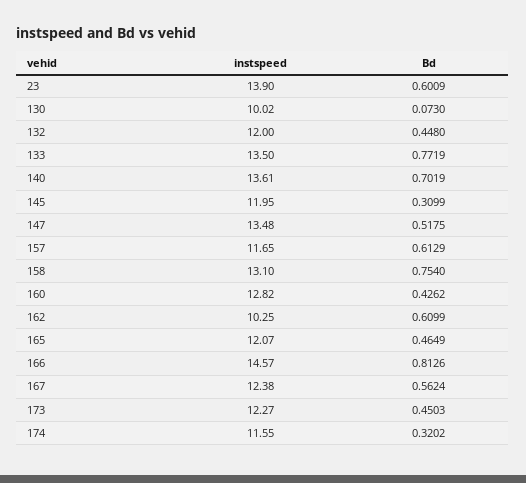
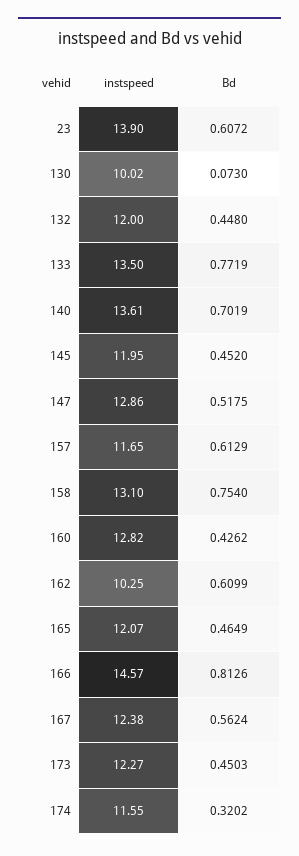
  {
    "instspeed": {
      "23": 13.9,
      "130": 10.02,
      "132": 12,
      "133": 13.5,
      "140": 13.61,
      "145": 11.95,
-     "147": 13.48,
+     "147": 12.86,
      "157": 11.65,
      "158": 13.1,
      "160": 12.82,
      "162": 10.25,
      "165": 12.07,
      "166": 14.57,
      "167": 12.38,
      "173": 12.27,
      "174": 11.55
    },
    "Bd": {
-     "23": 0.6009,
+     "23": 0.6072,
      "130": 0.073,
      "132": 0.448,
      "133": 0.7719,
      "140": 0.7019,
-     "145": 0.3099,
+     "145": 0.452,
      "147": 0.5175,
      "157": 0.6129,
      "158": 0.754,
      "160": 0.4262,
      "162": 0.6099,
      "165": 0.4649,
      "166": 0.8126,
      "167": 0.5624,
      "173": 0.4503,
      "174": 0.3202
    }
  }

